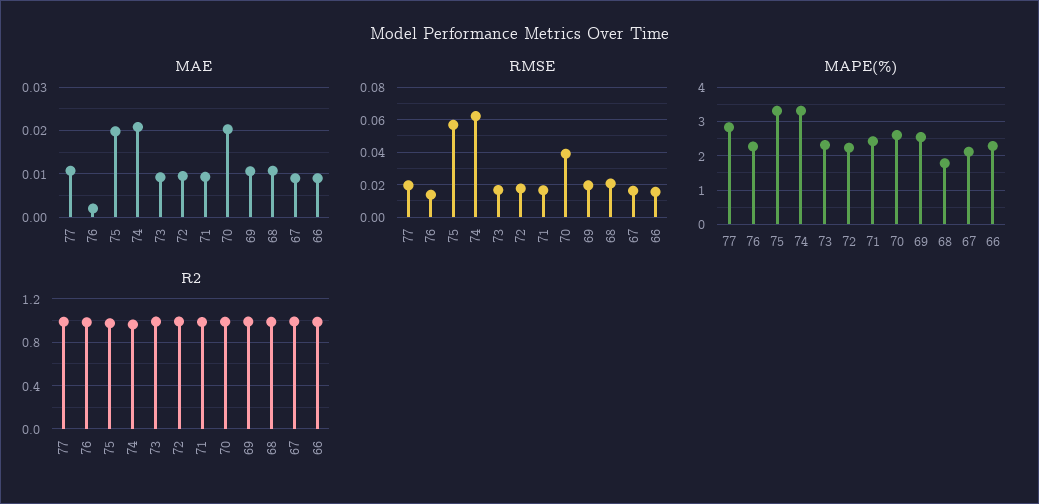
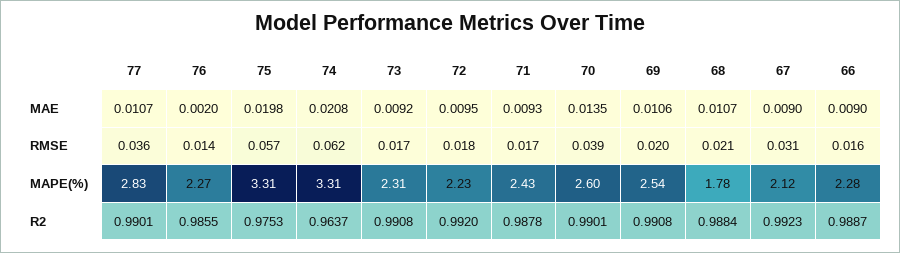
  {
    "MAE": {
      "77": 0.0107,
      "76": 0.002,
      "75": 0.0198,
      "74": 0.0208,
      "73": 0.0092,
      "72": 0.0095,
      "71": 0.0093,
-     "70": 0.02,
+     "70": 0.0135,
      "69": 0.0106,
      "68": 0.0107,
      "67": 0.009,
      "66": 0.009
    },
    "RMSE": {
-     "77": 0.02,
+     "77": 0.036,
      "76": 0.014,
      "75": 0.057,
      "74": 0.062,
      "73": 0.017,
      "72": 0.018,
      "71": 0.017,
      "70": 0.039,
      "69": 0.02,
      "68": 0.021,
-     "67": 0.015,
+     "67": 0.031,
      "66": 0.016
    },
    "MAPE(%)": {
      "77": 2.83,
      "76": 2.27,
      "75": 3.31,
      "74": 3.31,
      "73": 2.31,
      "72": 2.23,
      "71": 2.43,
      "70": 2.6,
      "69": 2.54,
      "68": 1.78,
      "67": 2.12,
      "66": 2.28
    },
    "R2": {
      "77": 0.9901,
      "76": 0.9855,
      "75": 0.9753,
      "74": 0.9637,
      "73": 0.9908,
      "72": 0.992,
      "71": 0.9878,
      "70": 0.9901,
      "69": 0.9908,
      "68": 0.9884,
      "67": 0.9923,
      "66": 0.9887
    }
  }

